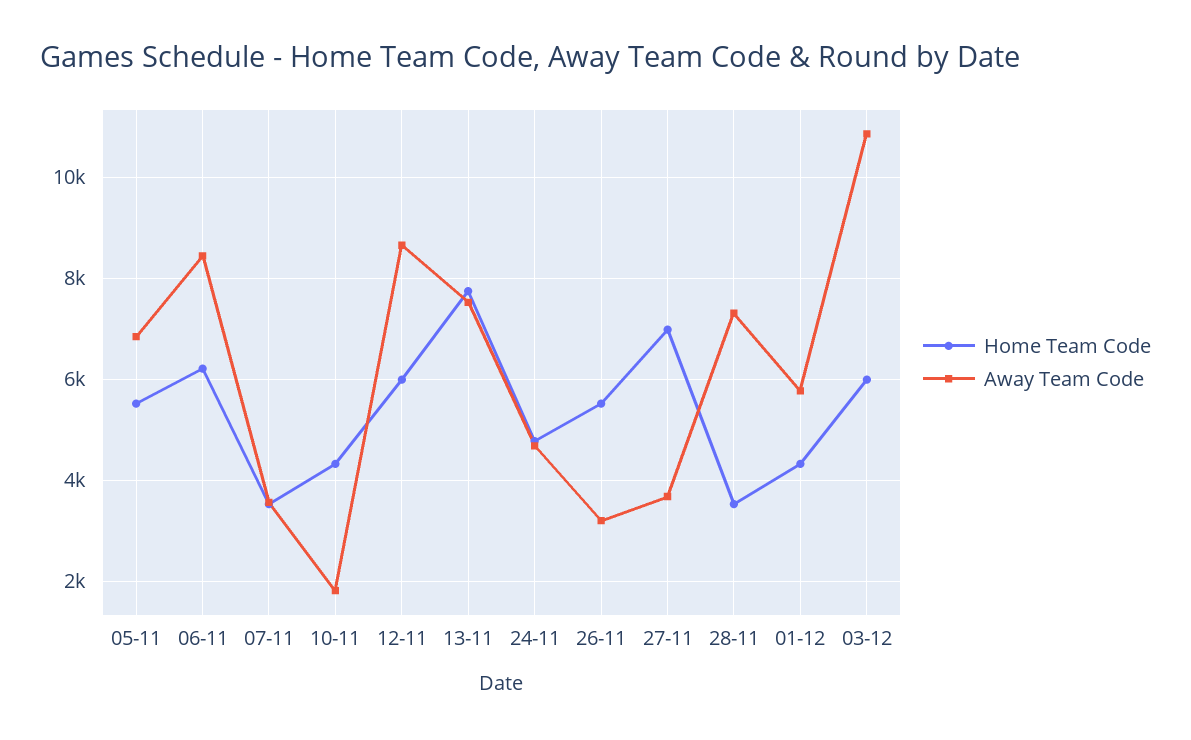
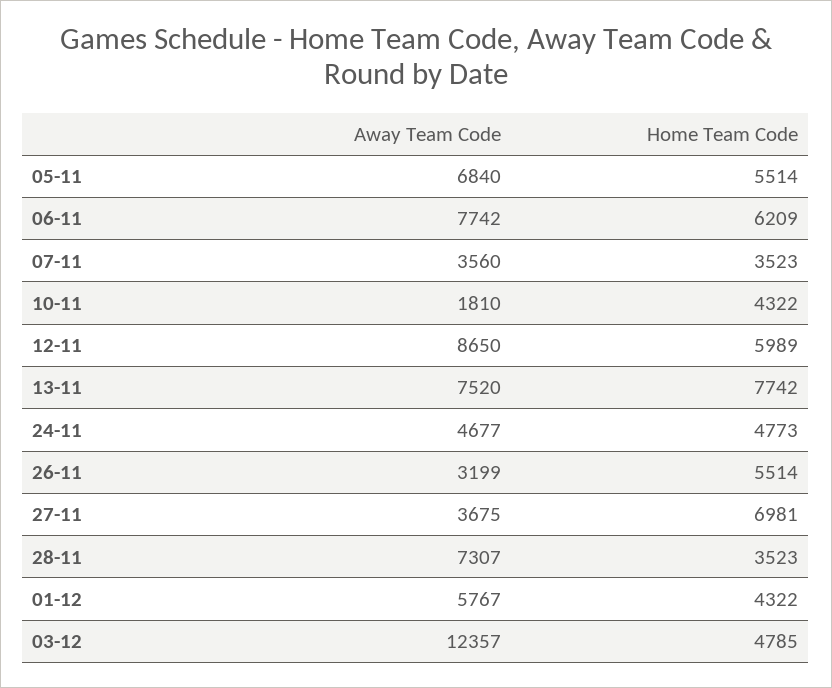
  {
    "Home Team Code": {
      "05-11": 5514,
      "06-11": 6209,
      "07-11": 3523,
      "10-11": 4322,
      "12-11": 5989,
      "13-11": 7742,
      "24-11": 4773,
      "26-11": 5514,
      "27-11": 6981,
      "28-11": 3523,
      "01-12": 4322,
-     "03-12": 6000
+     "03-12": 4785
    },
    "Away Team Code": {
      "05-11": 6840,
-     "06-11": 8400,
+     "06-11": 7742,
      "07-11": 3560,
      "10-11": 1810,
      "12-11": 8650,
      "13-11": 7520,
      "24-11": 4677,
      "26-11": 3199,
      "27-11": 3675,
      "28-11": 7307,
      "01-12": 5767,
-     "03-12": 10800
+     "03-12": 12357
    }
  }

